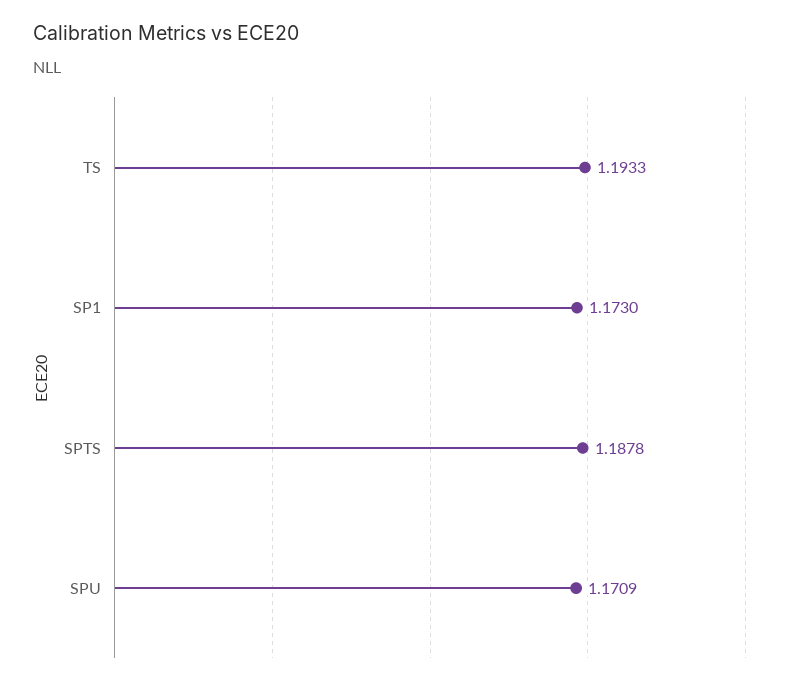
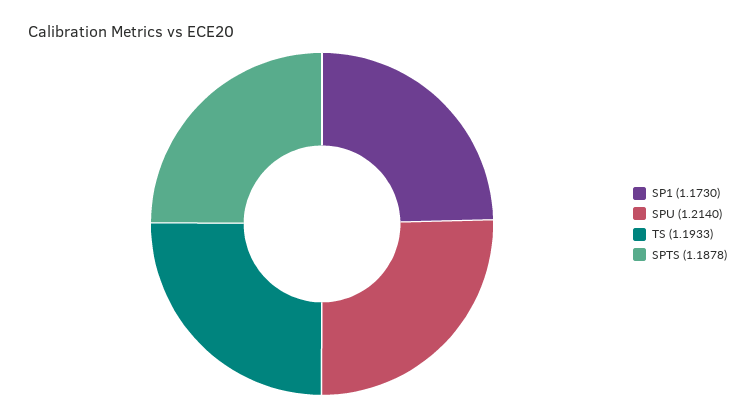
  {
    "TS": 1.1933,
    "SP1": 1.173,
    "SPTS": 1.1878,
-   "SPU": 1.1709
+   "SPU": 1.214
  }

